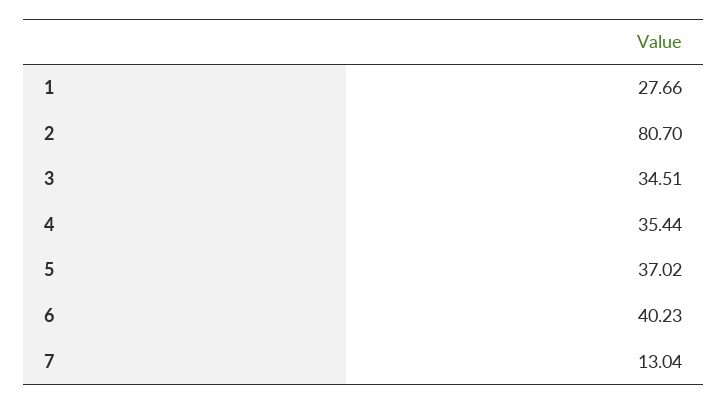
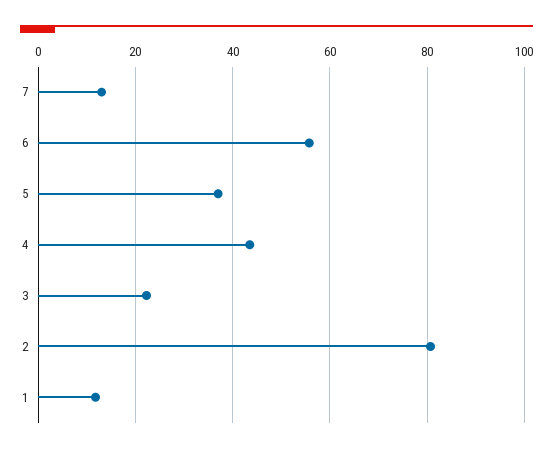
  {
-   "1": 27.66,
+   "1": 12,
    "2": 80.7,
-   "3": 34.51,
+   "3": 22,
-   "4": 35.44,
+   "4": 44,
    "5": 37.02,
-   "6": 40.23,
+   "6": 56,
    "7": 13.04
  }

